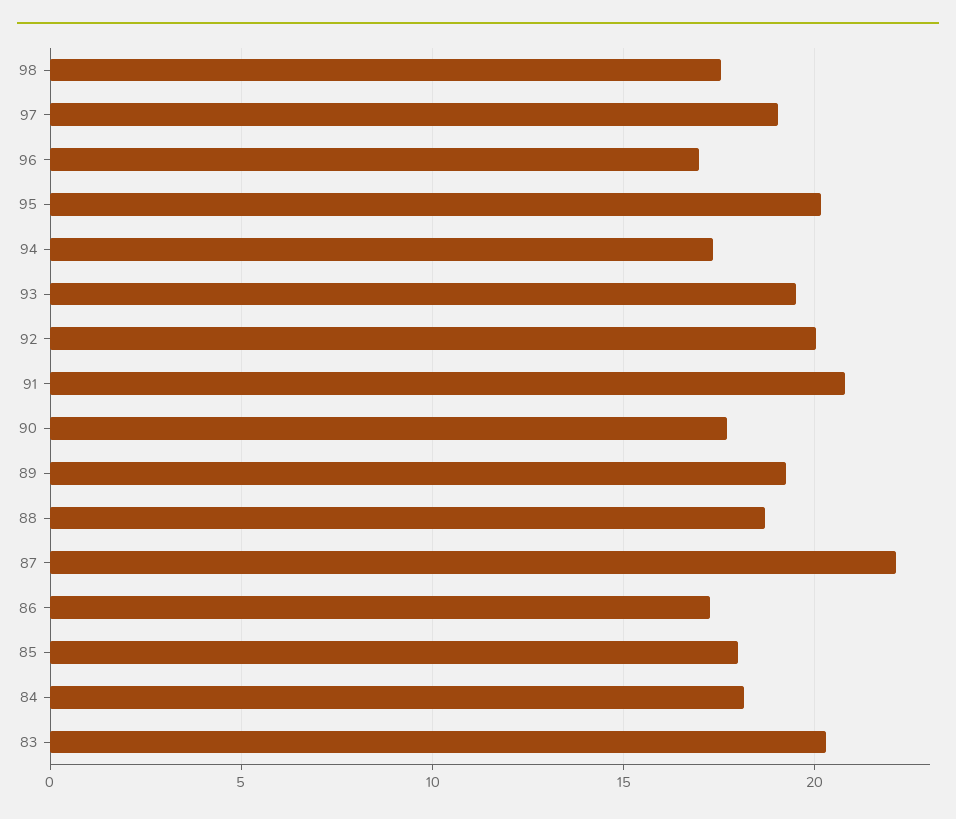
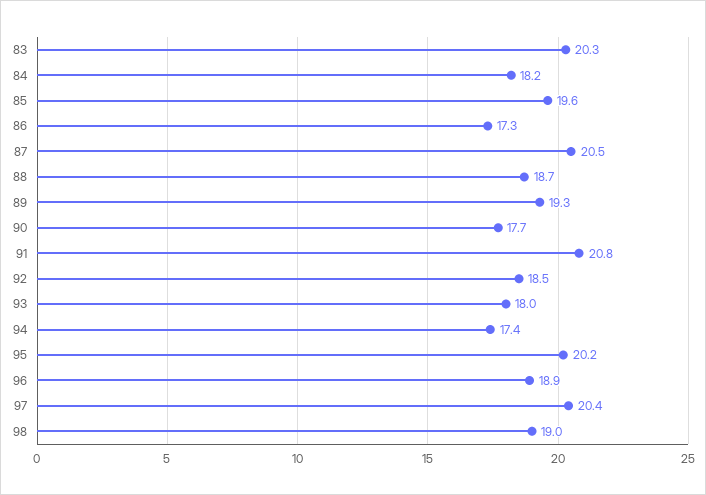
  {
-   "98": 17.5,
+   "98": 19,
-   "97": 19,
+   "97": 20.4,
-   "96": 17,
+   "96": 18.9,
    "95": 20.2,
    "94": 17.4,
-   "93": 19.5,
+   "93": 18,
-   "92": 20,
+   "92": 18.5,
    "91": 20.8,
    "90": 17.7,
    "89": 19.3,
    "88": 18.7,
-   "87": 22,
+   "87": 20.5,
    "86": 17.3,
-   "85": 18,
+   "85": 19.6,
    "84": 18.2,
    "83": 20.3
  }

